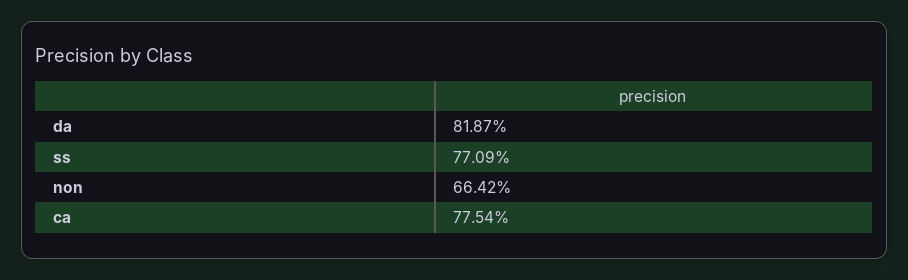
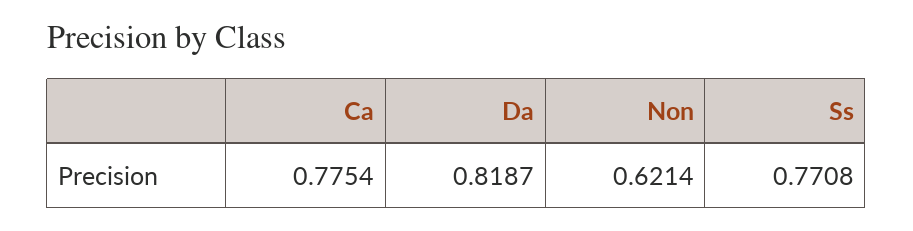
  {
    "da": 0.8187,
-   "ss": 0.7709,
+   "ss": 0.7708,
-   "non": 0.6642,
+   "non": 0.6214,
    "ca": 0.7754
  }

